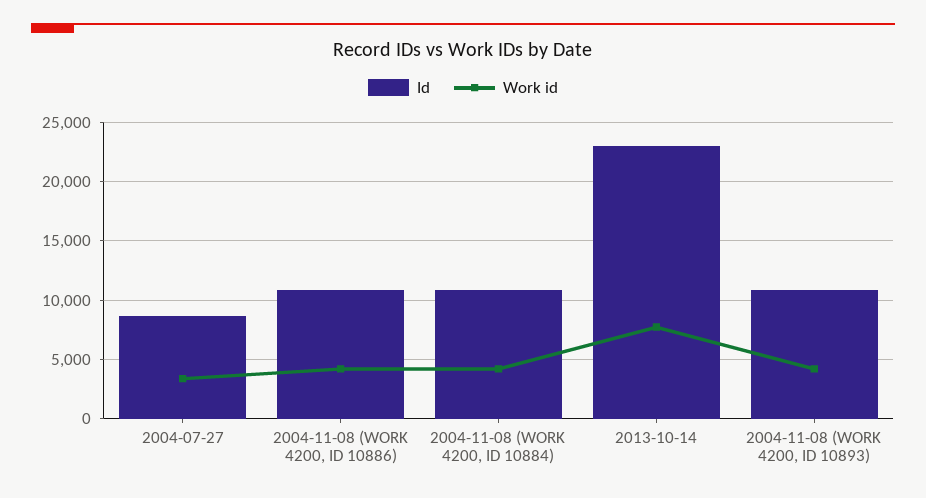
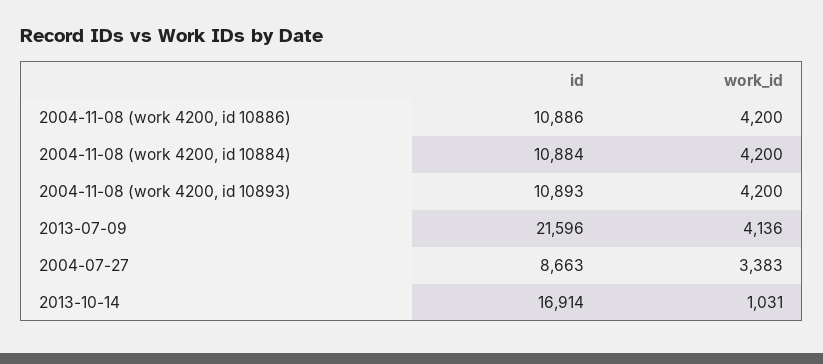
  {
    "Id": {
      "2004-07-27": 8663,
      "2004-11-08 (WORK 4200, ID 10886)": 10886,
      "2004-11-08 (WORK 4200, ID 10884)": 10884,
-     "2013-10-14": 23000,
+     "2013-10-14": 16914,
-     "2004-11-08 (WORK 4200, ID 10893)": 10893
+     "2004-11-08 (WORK 4200, ID 10893)": 10893,
+     "2013-07-09": 21596
    },
    "Work id": {
      "2004-07-27": 3383,
      "2004-11-08 (WORK 4200, ID 10886)": 4200,
      "2004-11-08 (WORK 4200, ID 10884)": 4200,
-     "2013-10-14": 8000,
+     "2013-10-14": 1031,
-     "2004-11-08 (WORK 4200, ID 10893)": 4200
+     "2004-11-08 (WORK 4200, ID 10893)": 4200,
+     "2013-07-09": 4136
    }
  }

